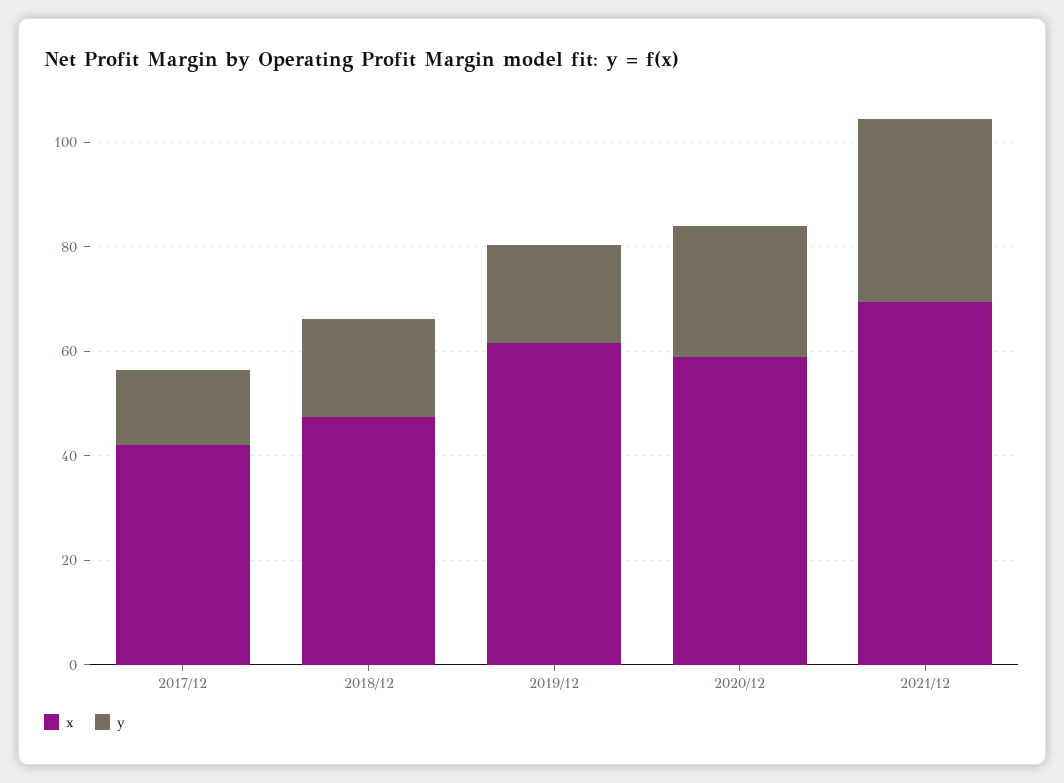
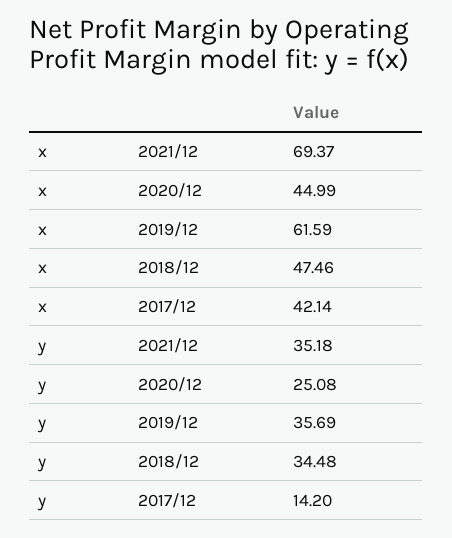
  {
    "x": {
      "2017/12": 42.14,
      "2018/12": 47.46,
      "2019/12": 61.59,
-     "2020/12": 60,
+     "2020/12": 44.99,
      "2021/12": 69.37
    },
    "y": {
      "2017/12": 14.2,
-     "2018/12": 20,
+     "2018/12": 34.48,
-     "2019/12": 20,
+     "2019/12": 35.69,
      "2020/12": 25.08,
      "2021/12": 35.18
    }
  }

